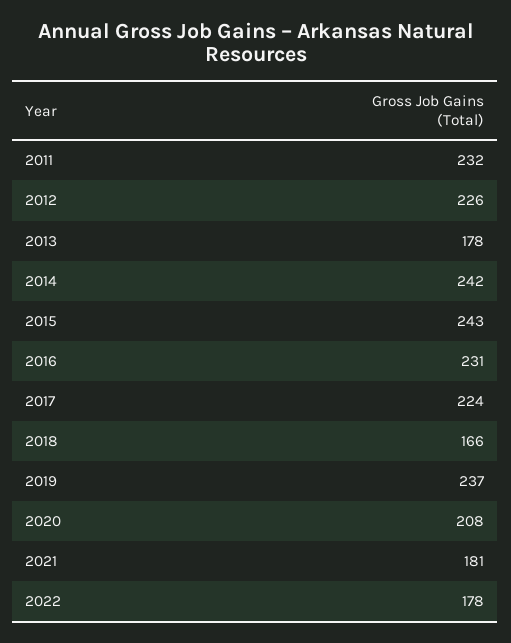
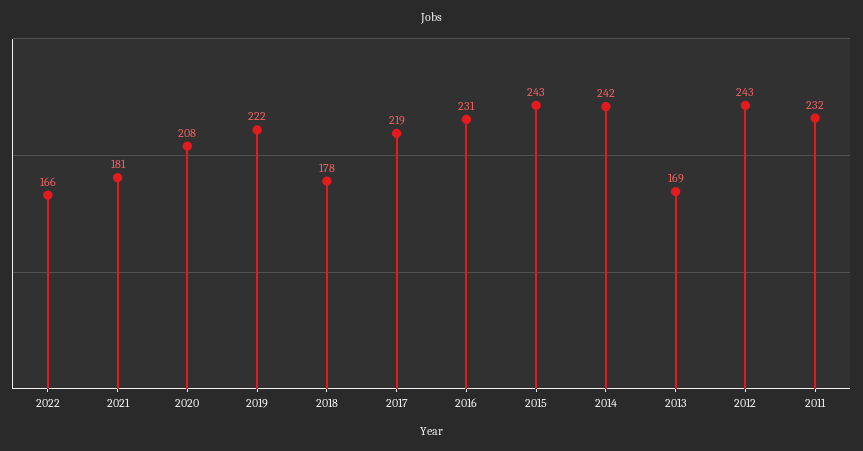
  {
    "2011": 232,
-   "2012": 226,
+   "2012": 243,
-   "2013": 178,
+   "2013": 169,
    "2014": 242,
    "2015": 243,
    "2016": 231,
-   "2017": 224,
+   "2017": 219,
-   "2018": 166,
+   "2018": 178,
-   "2019": 237,
+   "2019": 222,
    "2020": 208,
    "2021": 181,
-   "2022": 178
+   "2022": 166
  }

